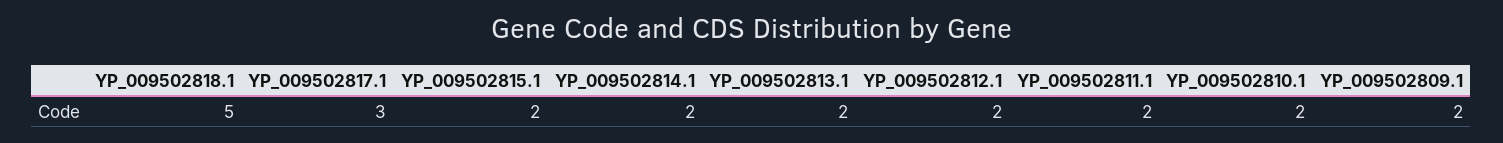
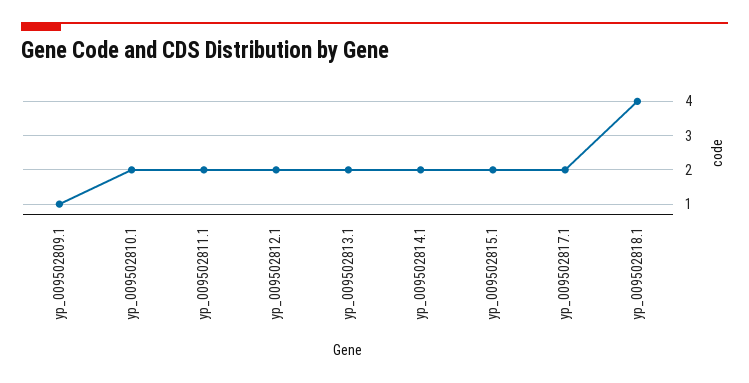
  {
-   "YP_009502818.1": 5,
+   "YP_009502818.1": 4,
-   "YP_009502817.1": 3,
+   "YP_009502817.1": 2,
    "YP_009502815.1": 2,
    "YP_009502814.1": 2,
    "YP_009502813.1": 2,
    "YP_009502812.1": 2,
    "YP_009502811.1": 2,
    "YP_009502810.1": 2,
-   "YP_009502809.1": 2
+   "YP_009502809.1": 1
  }

